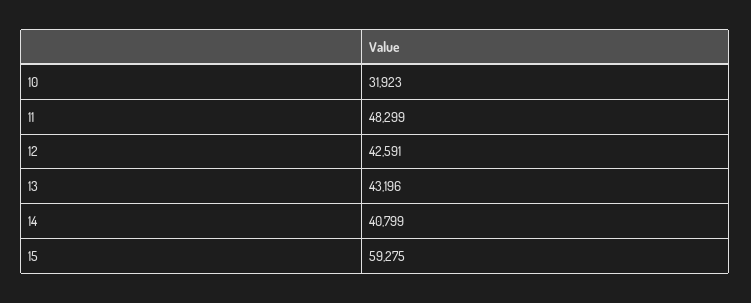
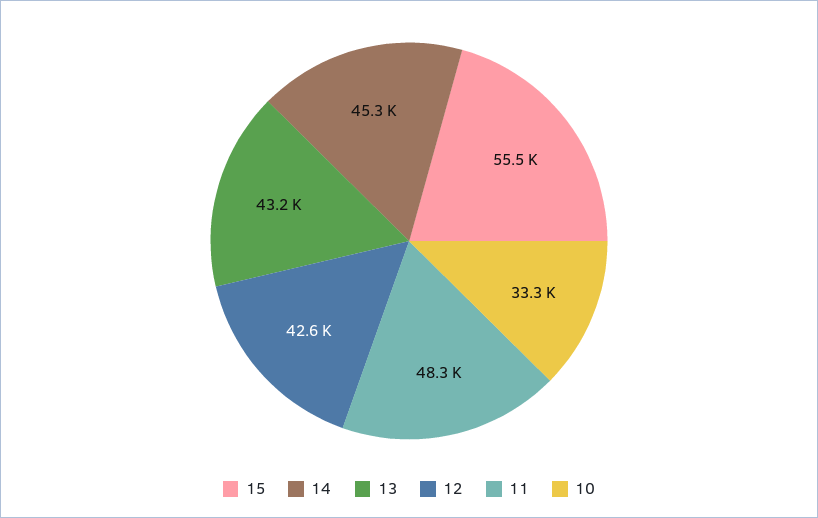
  {
-   "10": 31923,
+   "10": 33300,
    "11": 48299,
    "12": 42591,
    "13": 43196,
-   "14": 40799,
+   "14": 45300,
-   "15": 59275
+   "15": 55500
  }

